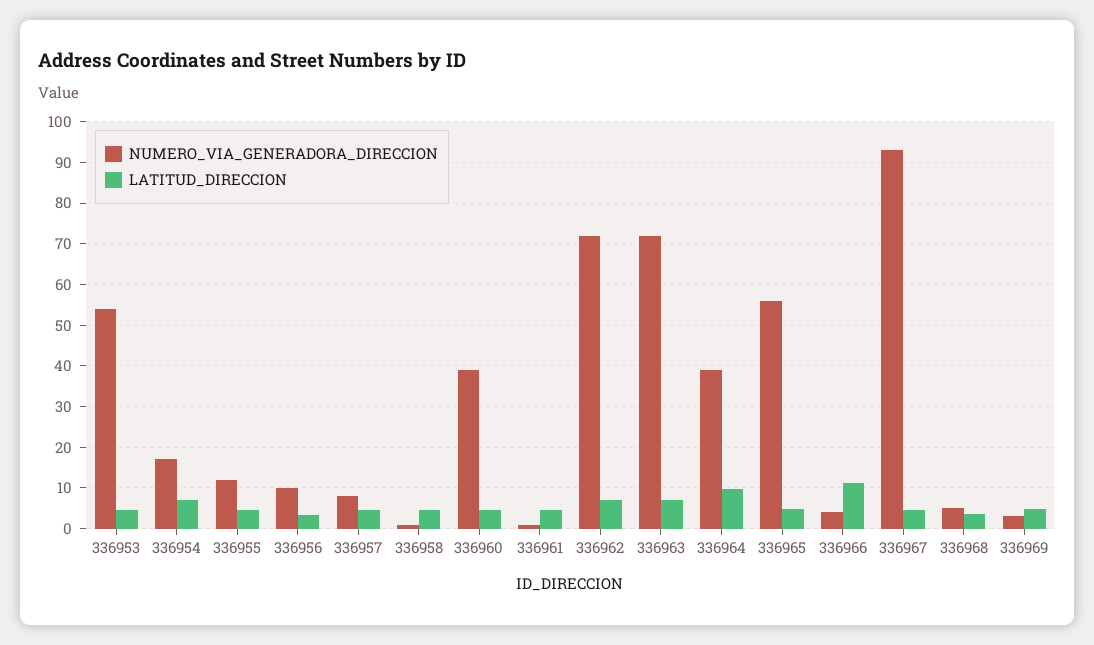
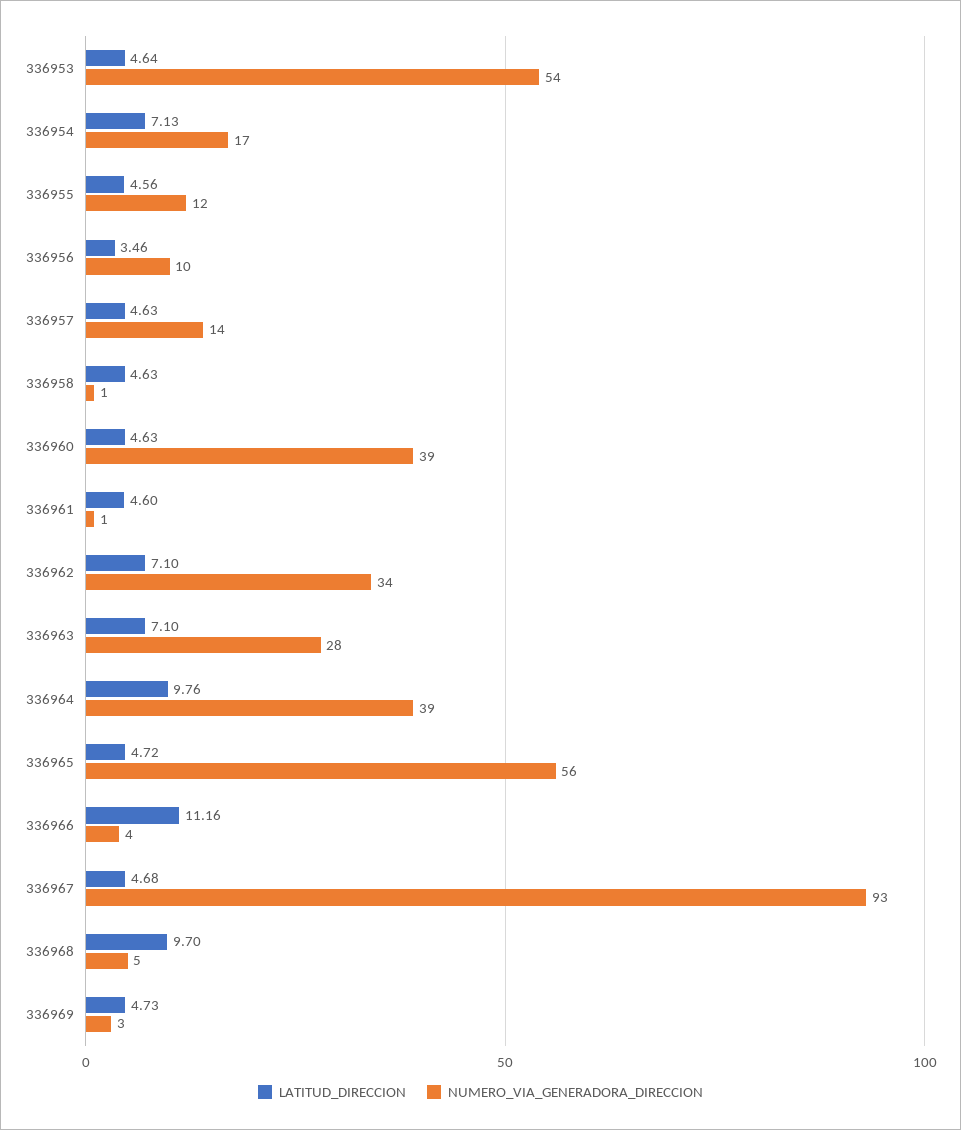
  {
    "NUMERO_VIA_GENERADORA_DIRECCION": {
      "336953": 54,
      "336954": 17,
      "336955": 12,
      "336956": 10,
-     "336957": 8,
+     "336957": 14,
      "336958": 1,
      "336960": 39,
      "336961": 1,
-     "336962": 72,
+     "336962": 34,
-     "336963": 72,
+     "336963": 28,
      "336964": 39,
      "336965": 56,
      "336966": 4,
      "336967": 93,
      "336968": 5,
      "336969": 3
    },
    "LATITUD_DIRECCION": {
      "336953": 4.64,
      "336954": 7.13,
      "336955": 4.56,
      "336956": 3.46,
      "336957": 4.63,
      "336958": 4.63,
      "336960": 4.63,
      "336961": 4.6,
      "336962": 7.1,
      "336963": 7.1,
      "336964": 9.76,
      "336965": 4.72,
      "336966": 11.16,
      "336967": 4.68,
-     "336968": 4,
+     "336968": 9.7,
      "336969": 4.73
    }
  }

